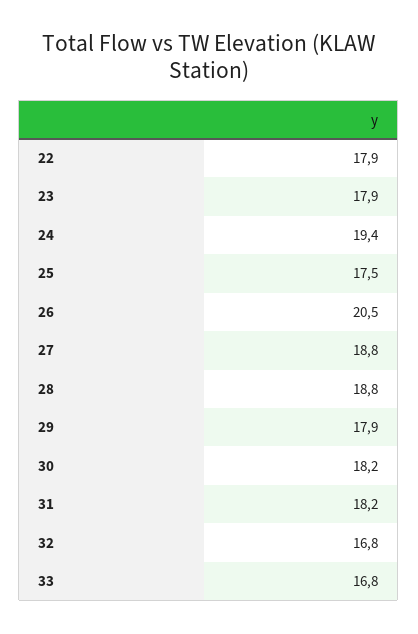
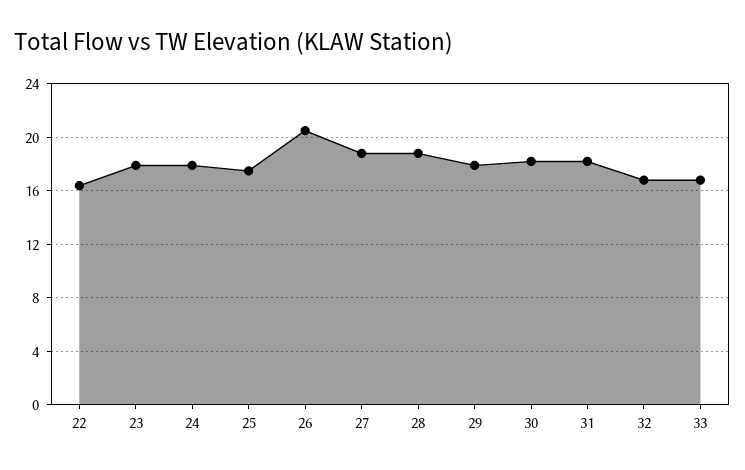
  {
-   "22": 17.9,
+   "22": 16.5,
    "23": 17.9,
-   "24": 19.4,
+   "24": 18,
    "25": 17.5,
    "26": 20.5,
    "27": 18.8,
    "28": 18.8,
    "29": 17.9,
    "30": 18.2,
    "31": 18.2,
    "32": 16.8,
    "33": 16.8
  }

